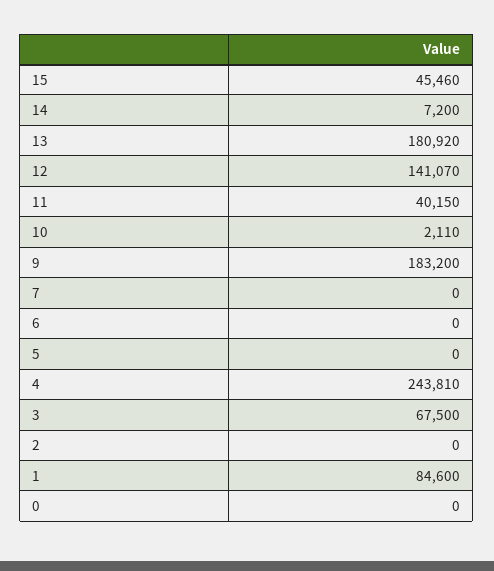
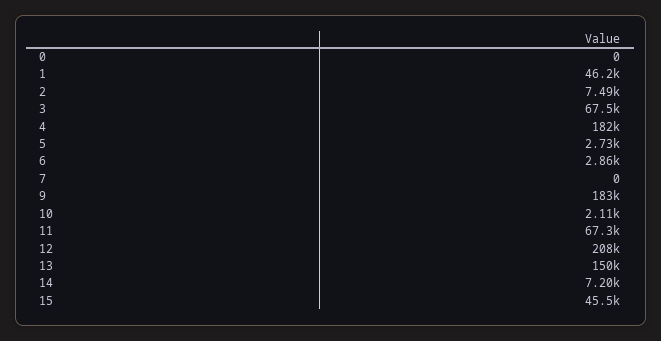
  {
    "15": 45460,
    "14": 7200,
-   "13": 180920,
+   "13": 150000,
-   "12": 141070,
+   "12": 208000,
-   "11": 40150,
+   "11": 67300,
    "10": 2110,
    "9": 183200,
    "7": 0,
-   "6": 0,
+   "6": 2860,
-   "5": 0,
+   "5": 2730,
-   "4": 243810,
+   "4": 182000,
    "3": 67500,
-   "2": 0,
+   "2": 7490,
-   "1": 84600,
+   "1": 46200,
    "0": 0
  }

